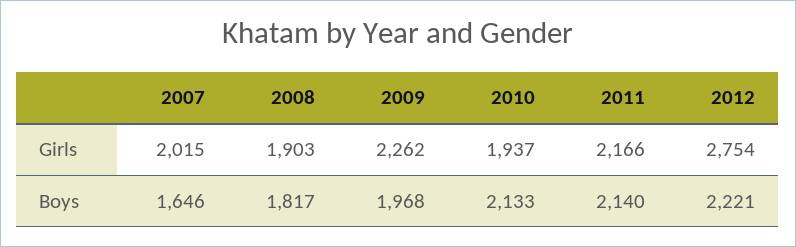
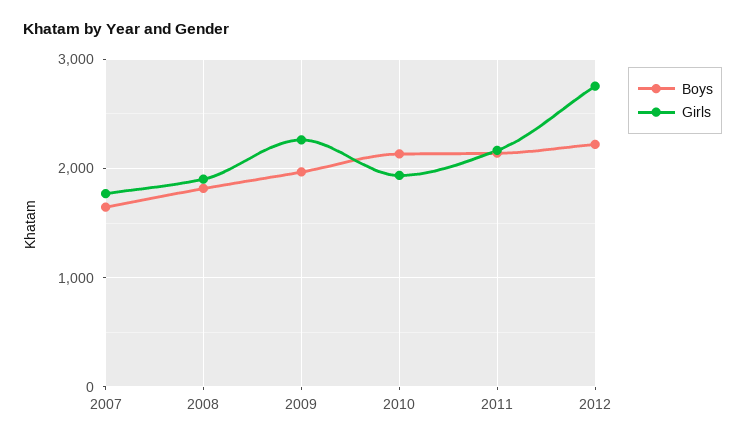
  {
    "Girls": {
-     "2007": 2015,
+     "2007": 1800,
      "2008": 1903,
      "2009": 2262,
      "2010": 1937,
      "2011": 2166,
      "2012": 2754
    },
    "Boys": {
      "2007": 1646,
      "2008": 1817,
      "2009": 1968,
      "2010": 2133,
      "2011": 2140,
      "2012": 2221
    }
  }

